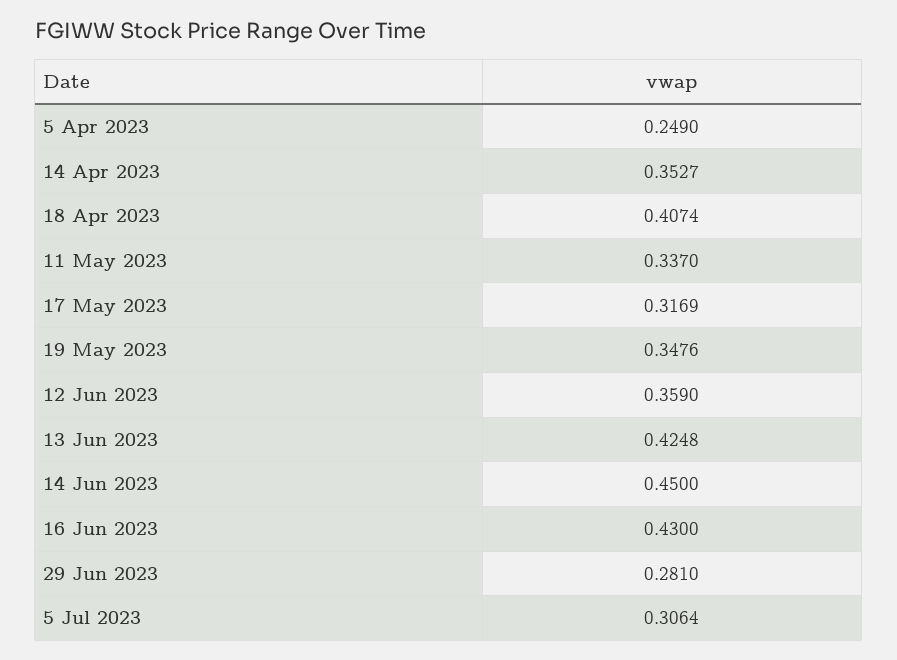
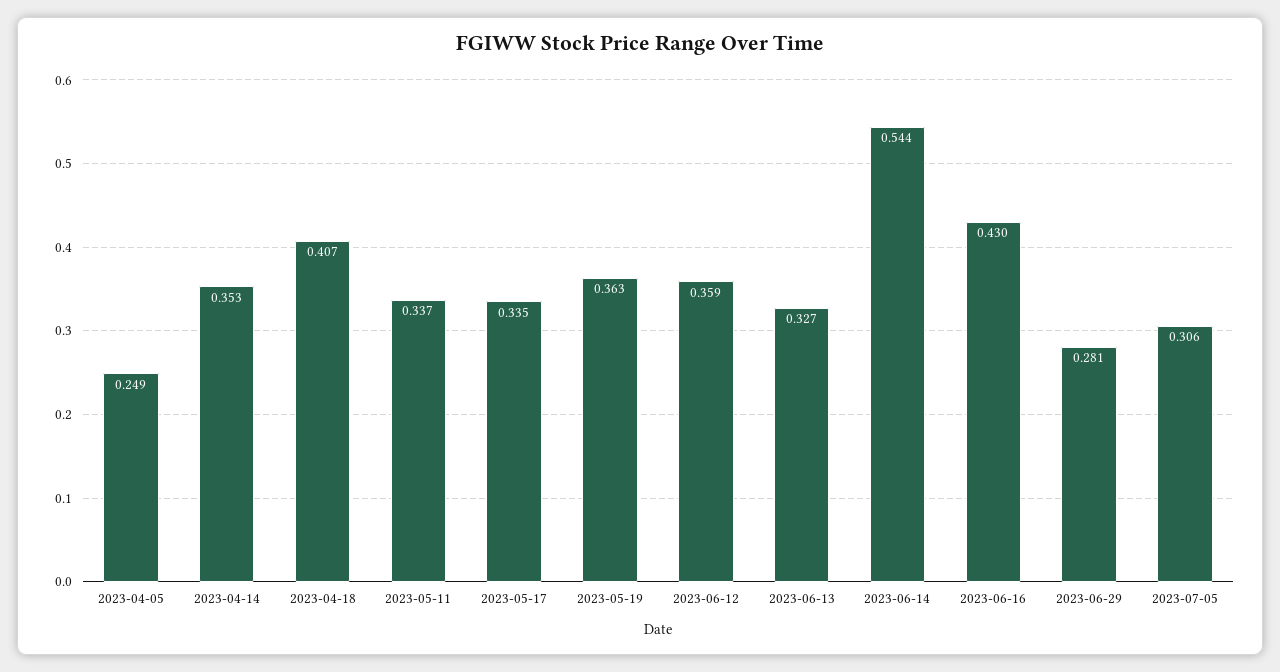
  {
    "5 Apr 2023": 0.249,
    "14 Apr 2023": 0.3527,
    "18 Apr 2023": 0.4074,
    "11 May 2023": 0.337,
-   "17 May 2023": 0.3169,
+   "17 May 2023": 0.335,
-   "19 May 2023": 0.3476,
+   "19 May 2023": 0.363,
    "12 Jun 2023": 0.359,
-   "13 Jun 2023": 0.4248,
+   "13 Jun 2023": 0.327,
-   "14 Jun 2023": 0.45,
+   "14 Jun 2023": 0.544,
    "16 Jun 2023": 0.43,
    "29 Jun 2023": 0.281,
    "5 Jul 2023": 0.3064
  }

